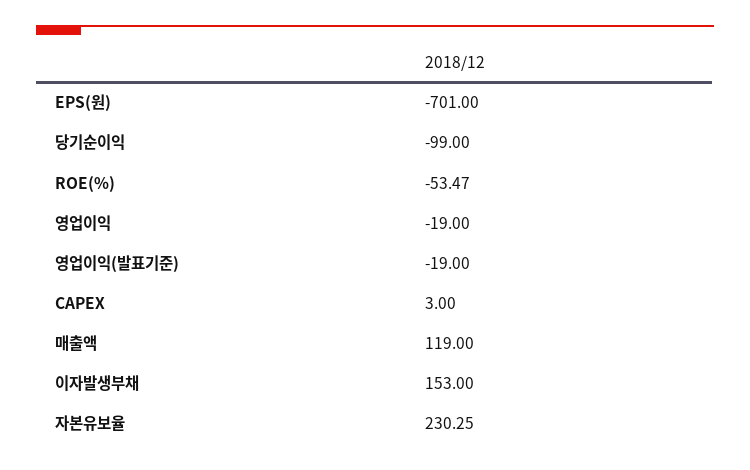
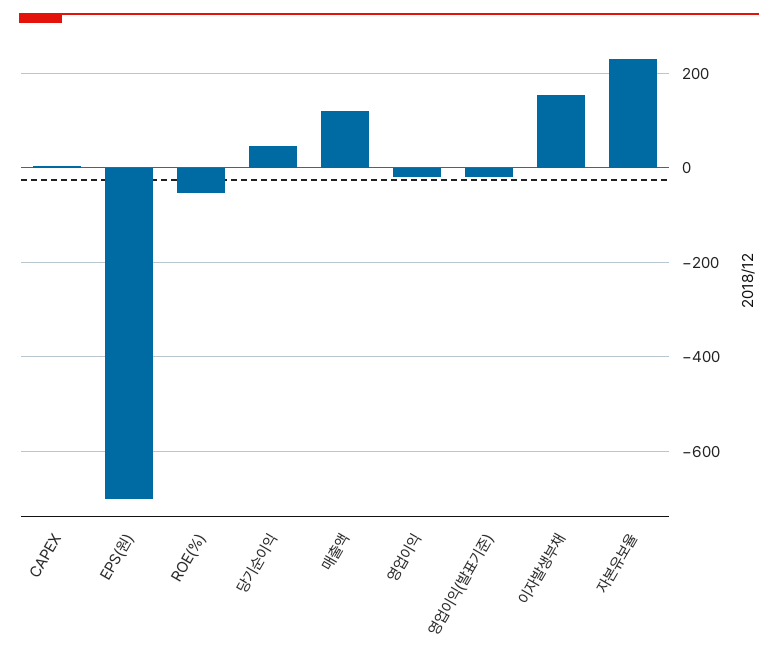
  {
    "EPS(원)": -701,
-   "당기순이익": -99,
+   "당기순이익": 40,
    "ROE(%)": -53.47,
    "영업이익": -19,
    "영업이익(발표기준)": -19,
    "CAPEX": 3,
    "매출액": 119,
    "이자발생부채": 153,
    "자본유보율": 230.25
  }

